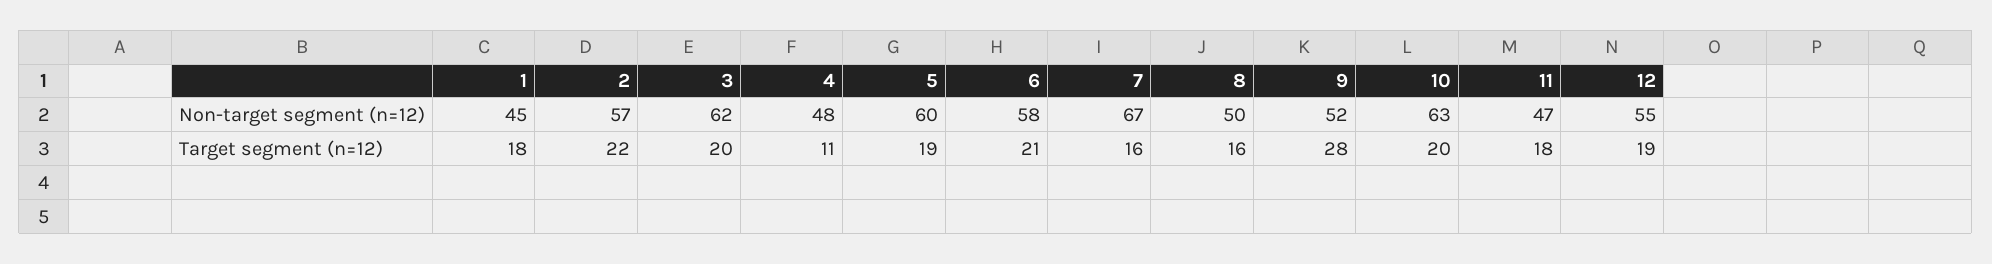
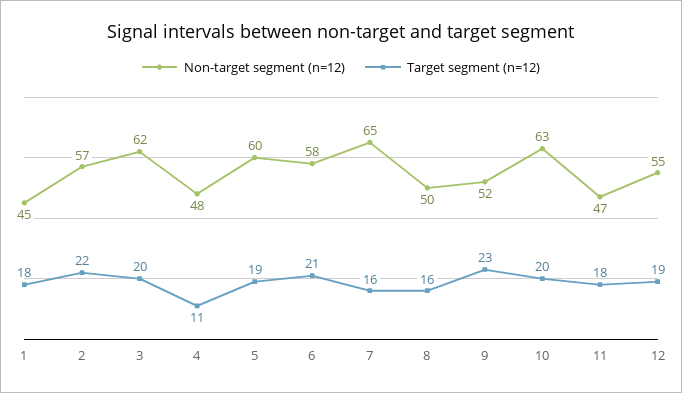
  {
    "Non-target segment (n=12)": {
      "1": 45,
      "2": 57,
      "3": 62,
      "4": 48,
      "5": 60,
      "6": 58,
-     "7": 67,
+     "7": 65,
      "8": 50,
      "9": 52,
      "10": 63,
      "11": 47,
      "12": 55
    },
    "Target segment (n=12)": {
      "1": 18,
      "2": 22,
      "3": 20,
      "4": 11,
      "5": 19,
      "6": 21,
      "7": 16,
      "8": 16,
-     "9": 28,
+     "9": 23,
      "10": 20,
      "11": 18,
      "12": 19
    }
  }

